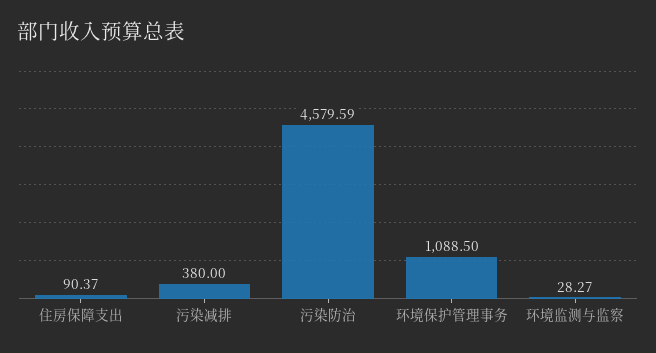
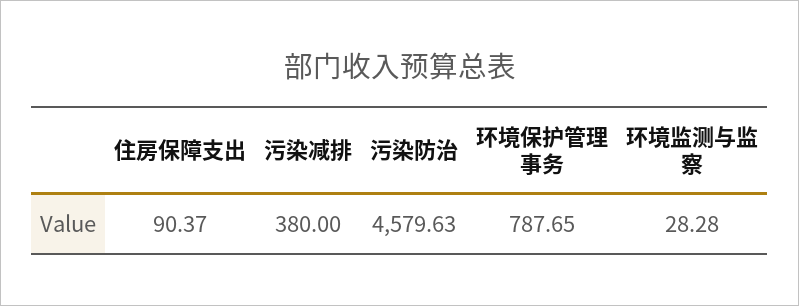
  {
    "住房保障支出": 90.37,
    "污染减排": 380,
-   "污染防治": 4579.59,
+   "污染防治": 4579.63,
-   "环境保护管理事务": 1088.5,
+   "环境保护管理事务": 787.65,
-   "环境监测与监察": 28.27
+   "环境监测与监察": 28.28
  }

